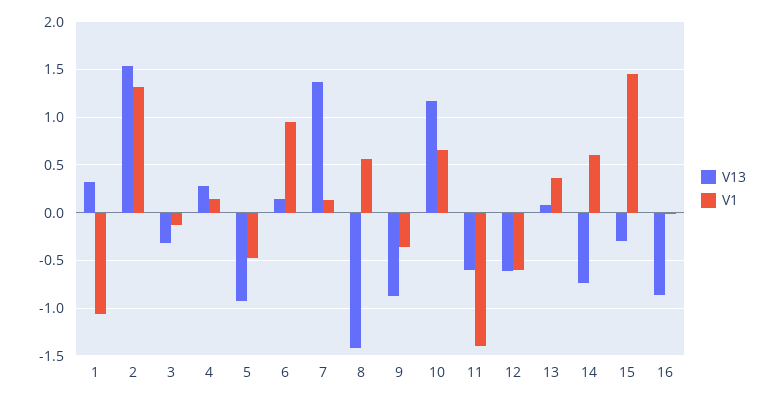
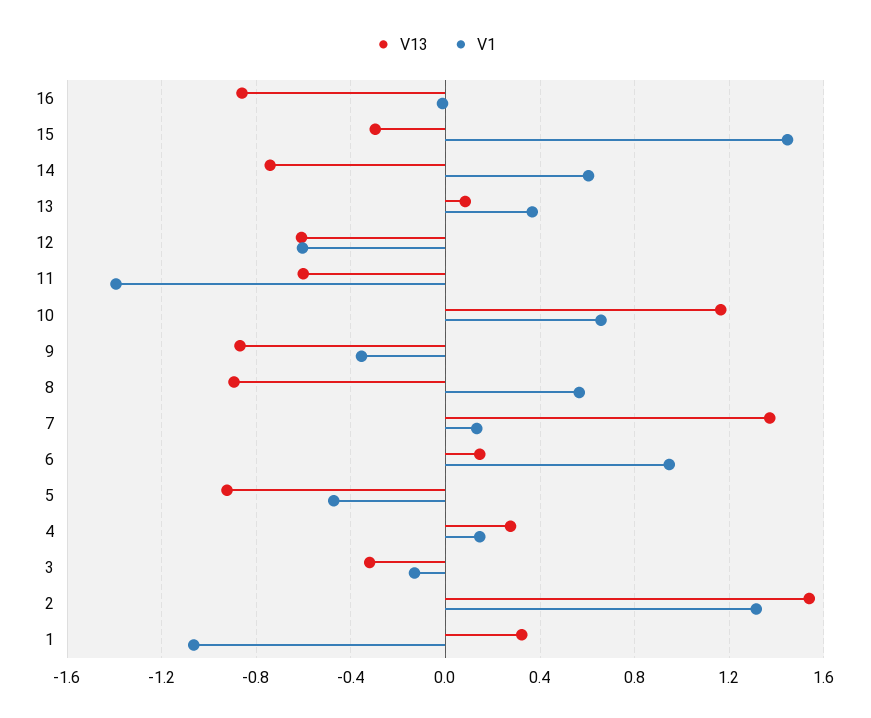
  {
    "V13": {
      "1": 0.3,
      "2": 1.55,
      "3": -0.3,
      "4": 0.3,
      "5": -0.9,
      "6": 0.15,
      "7": 1.35,
-     "8": -1.4,
+     "8": -0.9,
      "9": -0.85,
      "10": 1.15,
      "11": -0.6,
      "12": -0.6,
      "13": 0.1,
      "14": -0.75,
      "15": -0.3,
      "16": -0.85
    },
    "V1": {
      "1": -1.05,
      "2": 1.3,
      "3": -0.15,
      "4": 0.15,
      "5": -0.45,
      "6": 0.95,
      "7": 0.15,
      "8": 0.55,
      "9": -0.35,
      "10": 0.65,
      "11": -1.4,
      "12": -0.6,
      "13": 0.35,
      "14": 0.6,
      "15": 1.45,
      "16": 0
    }
  }

